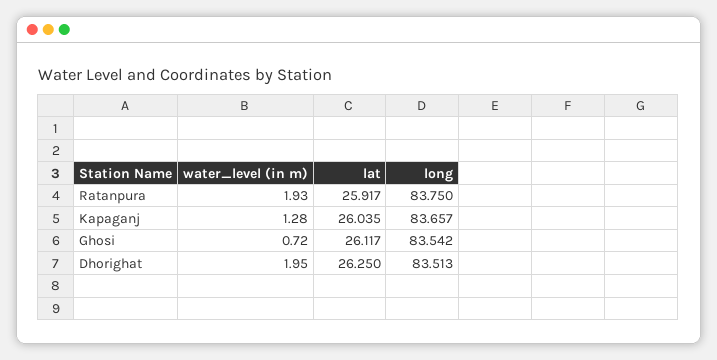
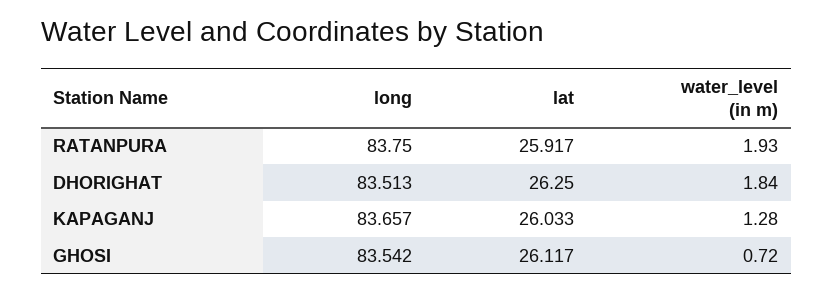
  {
    "water_level (in m)": {
      "Ratanpura": 1.93,
      "Kapaganj": 1.28,
      "Ghosi": 0.72,
-     "Dhorighat": 1.95
+     "Dhorighat": 1.84
    },
    "lat": {
      "Ratanpura": 25.917,
-     "Kapaganj": 26.035,
+     "Kapaganj": 26.033,
      "Ghosi": 26.117,
      "Dhorighat": 26.25
    },
    "long": {
      "Ratanpura": 83.75,
      "Kapaganj": 83.657,
      "Ghosi": 83.542,
      "Dhorighat": 83.513
    }
  }

